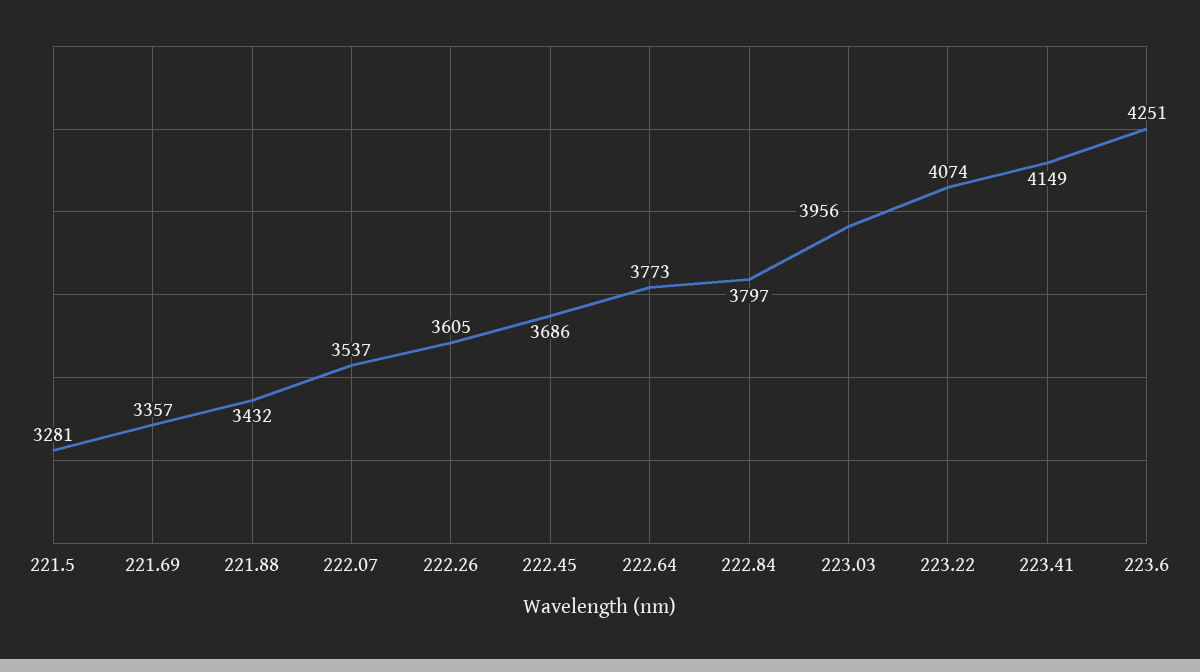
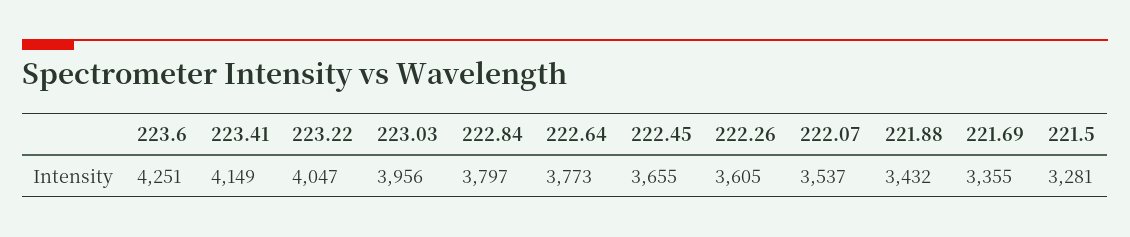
  {
    "221.5": 3281,
-   "221.69": 3357,
+   "221.69": 3355,
    "221.88": 3432,
    "222.07": 3537,
    "222.26": 3605,
-   "222.45": 3686,
+   "222.45": 3655,
    "222.64": 3773,
    "222.84": 3797,
    "223.03": 3956,
-   "223.22": 4074,
+   "223.22": 4047,
    "223.41": 4149,
    "223.6": 4251
  }

